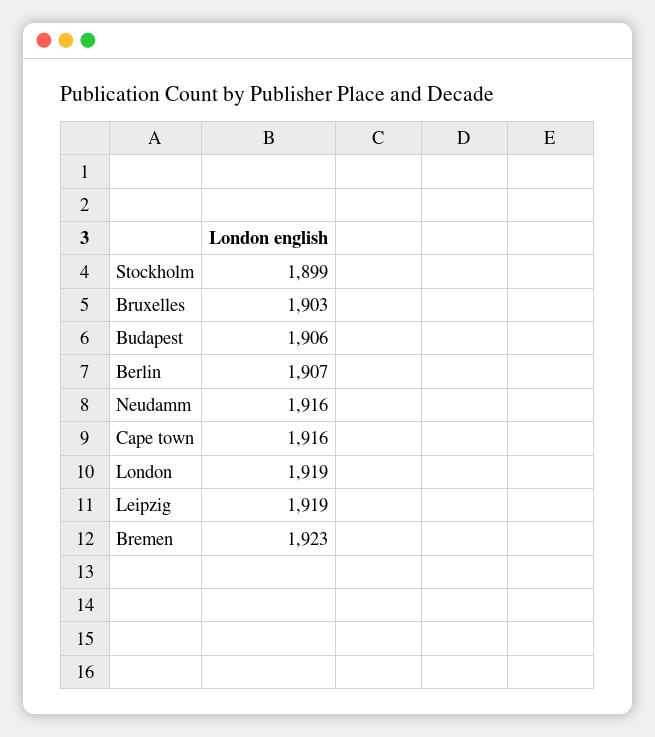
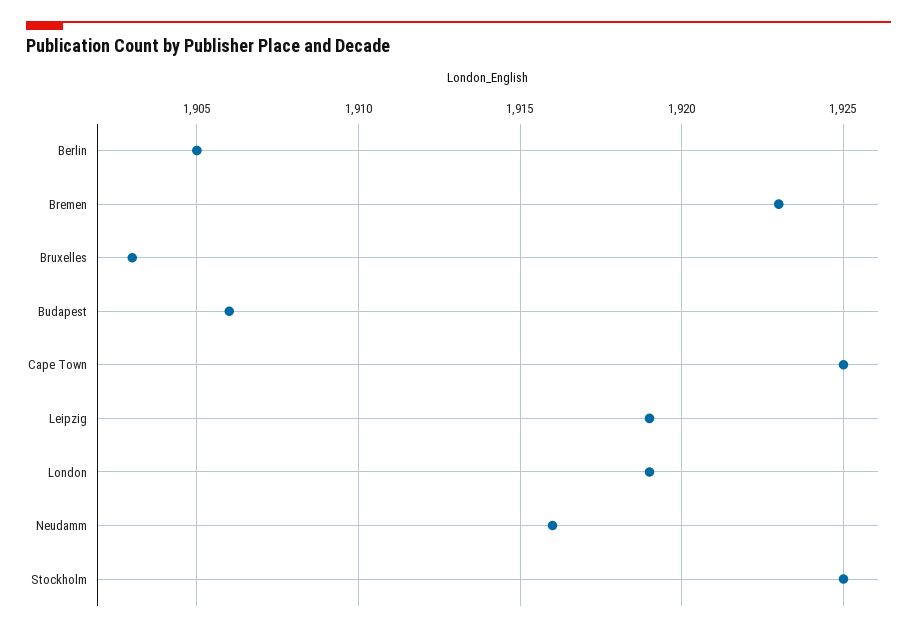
  {
-   "Stockholm": 1899,
+   "Stockholm": 1925,
    "Bruxelles": 1903,
    "Budapest": 1906,
-   "Berlin": 1907,
+   "Berlin": 1905,
    "Neudamm": 1916,
-   "Cape town": 1916,
+   "Cape town": 1925,
    "London": 1919,
    "Leipzig": 1919,
    "Bremen": 1923
  }

